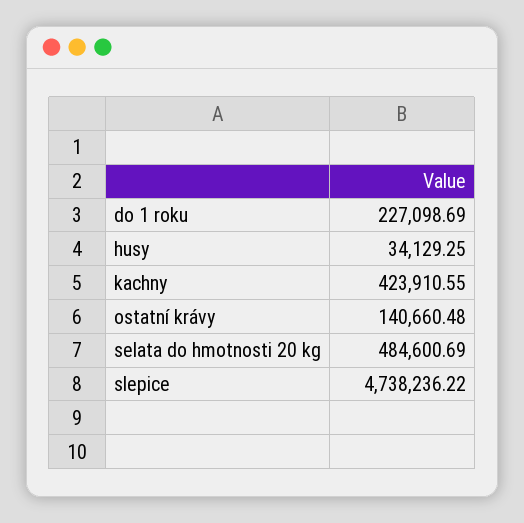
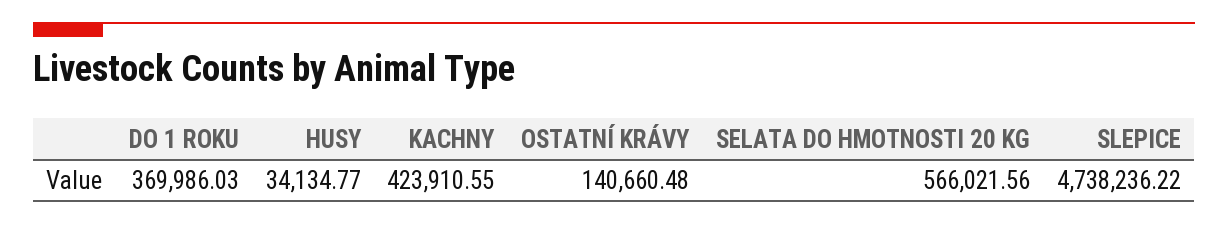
  {
-   "do 1 roku": 227098.69,
+   "do 1 roku": 369986.03,
-   "husy": 34129.25,
+   "husy": 34134.77,
    "kachny": 423910.55,
    "ostatní krávy": 140660.48,
-   "selata do hmotnosti 20 kg": 484600.69,
+   "selata do hmotnosti 20 kg": 566021.56,
    "slepice": 4738236.22
  }

